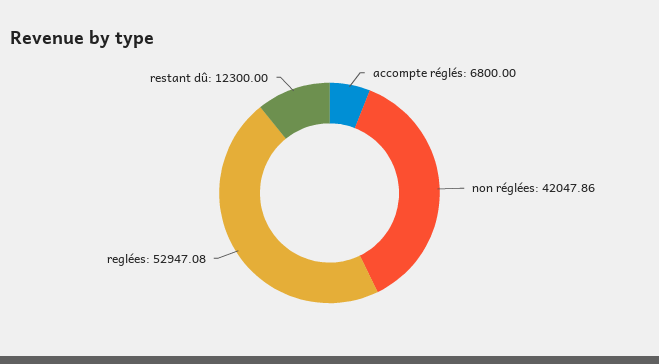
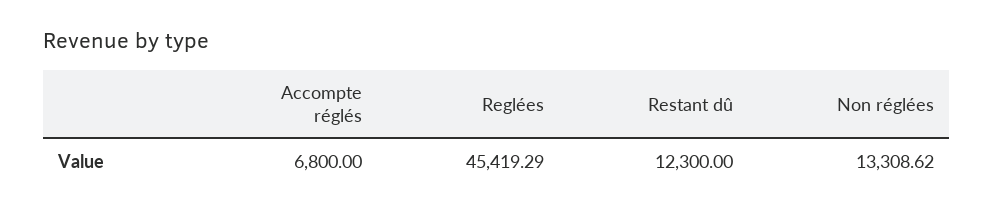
  {
    "accompte réglés": 6800,
-   "non réglées": 42047.86,
+   "non réglées": 13308.62,
-   "reglées": 52947.08,
+   "reglées": 45419.29,
    "restant dû": 12300
  }

